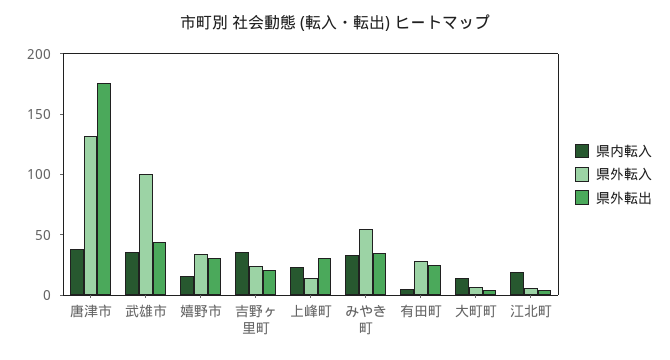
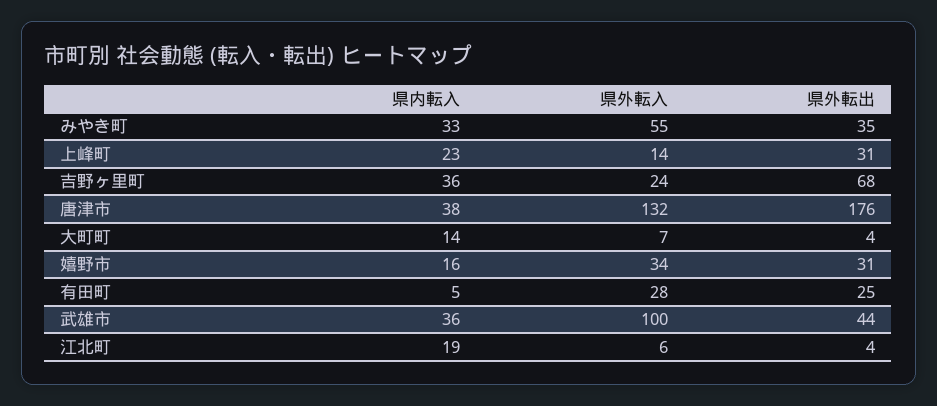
  {
    "県内転入": {
      "唐津市": 38,
      "武雄市": 36,
      "嬉野市": 16,
      "吉野ヶ里町": 36,
      "上峰町": 23,
      "みやき町": 33,
      "有田町": 5,
      "大町町": 14,
      "江北町": 19
    },
    "県外転入": {
      "唐津市": 132,
      "武雄市": 100,
      "嬉野市": 34,
      "吉野ヶ里町": 24,
      "上峰町": 14,
      "みやき町": 55,
      "有田町": 28,
      "大町町": 7,
      "江北町": 6
    },
    "県外転出": {
      "唐津市": 176,
      "武雄市": 44,
      "嬉野市": 31,
-     "吉野ヶ里町": 20,
+     "吉野ヶ里町": 68,
      "上峰町": 31,
      "みやき町": 35,
      "有田町": 25,
      "大町町": 4,
      "江北町": 4
    }
  }

